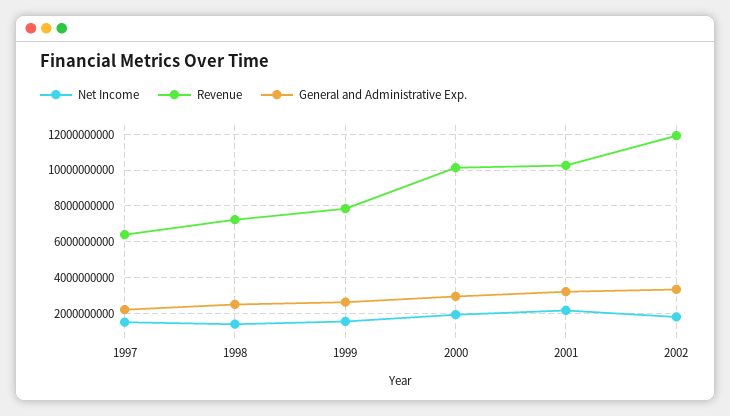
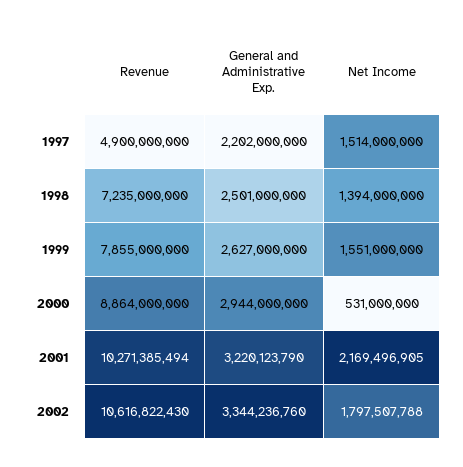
  {
    "Net Income": {
      "1997": 1514000000,
      "1998": 1394000000,
      "1999": 1551000000,
-     "2000": 2000000000,
+     "2000": 531000000,
      "2001": 2169496905,
      "2002": 1797507788
    },
    "Revenue": {
-     "1997": 6500000000,
+     "1997": 4900000000,
      "1998": 7235000000,
      "1999": 7855000000,
-     "2000": 10000000000,
+     "2000": 8864000000,
      "2001": 10271385494,
-     "2002": 12000000000
+     "2002": 10616822430
    },
    "General and Administrative Exp.": {
      "1997": 2202000000,
      "1998": 2501000000,
      "1999": 2627000000,
      "2000": 2944000000,
      "2001": 3220123790,
      "2002": 3344236760
    }
  }

